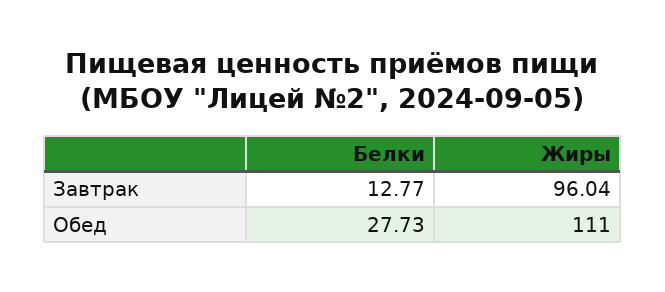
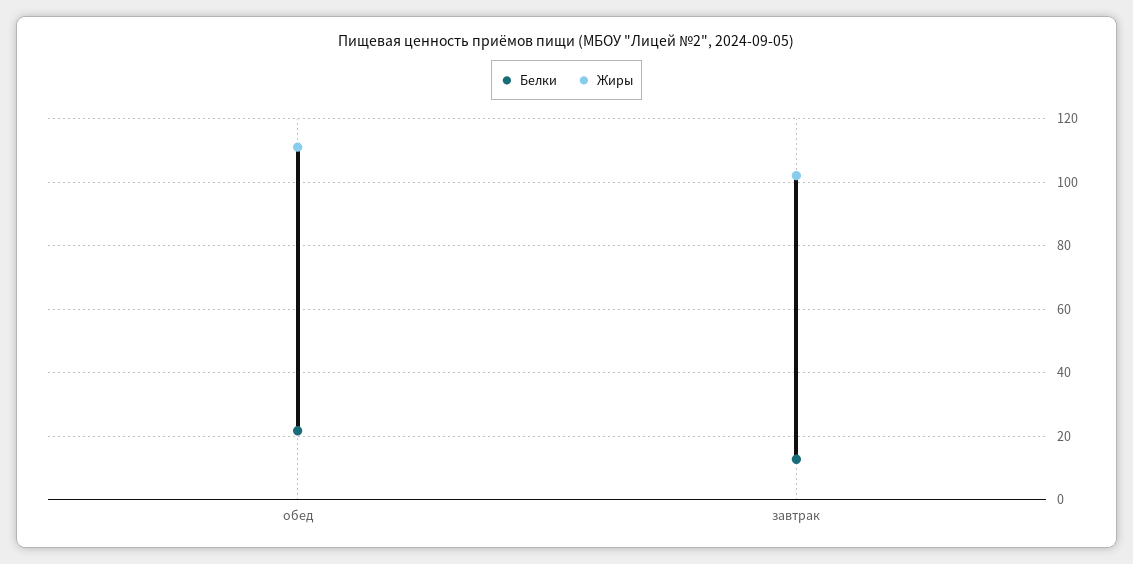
  {
    "Белки": {
      "Завтрак": 12.77,
-     "Обед": 27.73
+     "Обед": 22
    },
    "Жиры": {
-     "Завтрак": 96.04,
+     "Завтрак": 102,
      "Обед": 111
    }
  }

